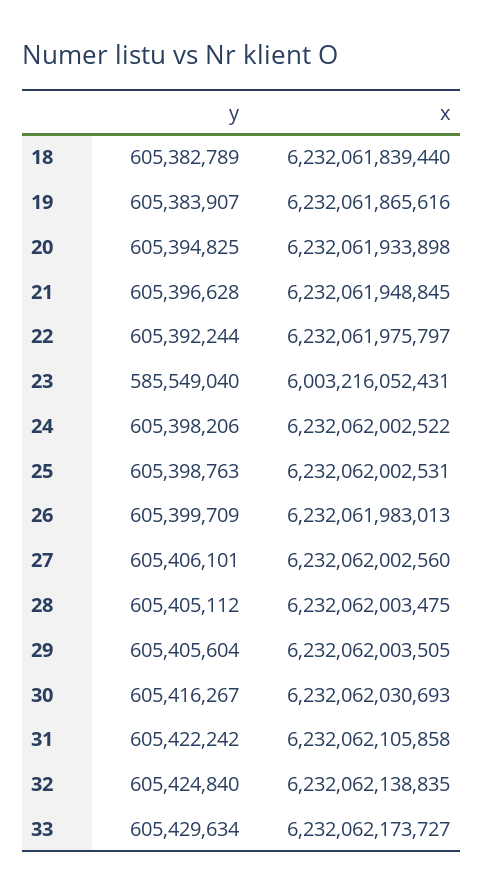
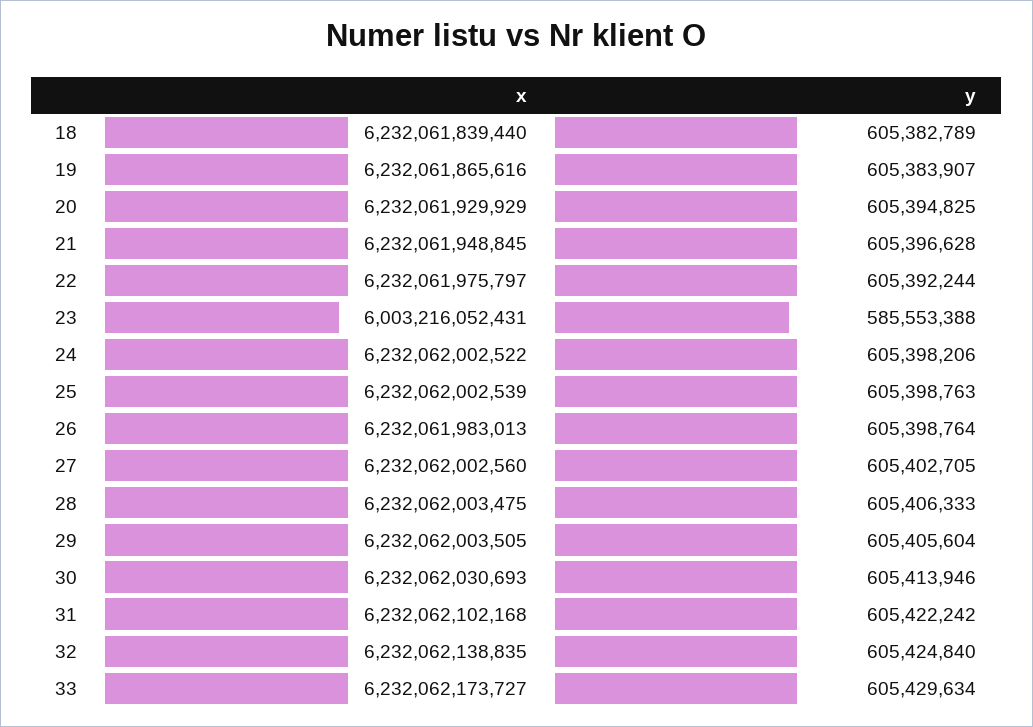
  {
    "y": {
      "18": 605382789,
      "19": 605383907,
      "20": 605394825,
      "21": 605396628,
      "22": 605392244,
-     "23": 585549040,
+     "23": 585553388,
      "24": 605398206,
      "25": 605398763,
-     "26": 605399709,
+     "26": 605398764,
-     "27": 605406101,
+     "27": 605402705,
-     "28": 605405112,
+     "28": 605406333,
      "29": 605405604,
-     "30": 605416267,
+     "30": 605413946,
      "31": 605422242,
      "32": 605424840,
      "33": 605429634
    },
    "x": {
      "18": 6232061839440,
      "19": 6232061865616,
-     "20": 6232061933898,
+     "20": 6232061929929,
      "21": 6232061948845,
      "22": 6232061975797,
      "23": 6003216052431,
      "24": 6232062002522,
-     "25": 6232062002531,
+     "25": 6232062002539,
      "26": 6232061983013,
      "27": 6232062002560,
      "28": 6232062003475,
      "29": 6232062003505,
      "30": 6232062030693,
-     "31": 6232062105858,
+     "31": 6232062102168,
      "32": 6232062138835,
      "33": 6232062173727
    }
  }

